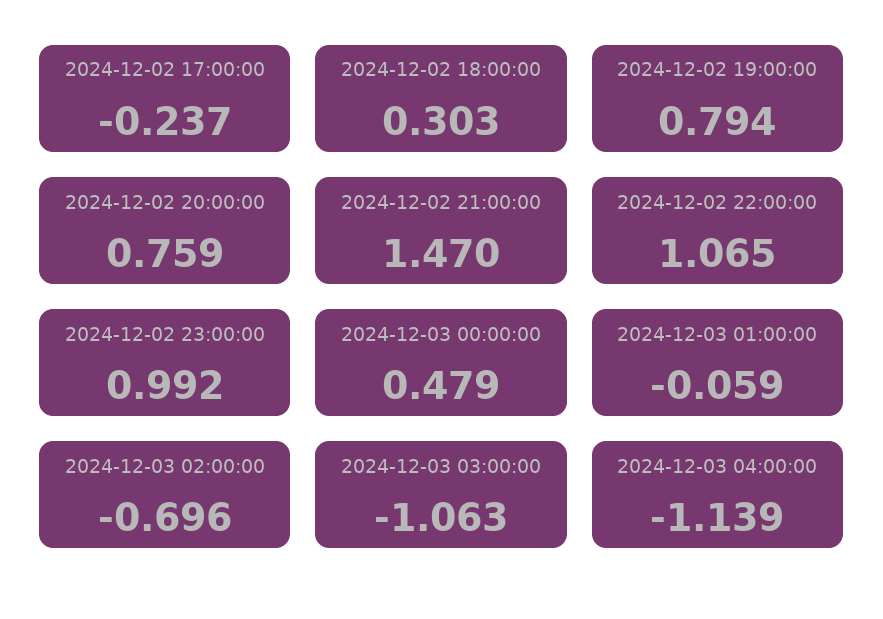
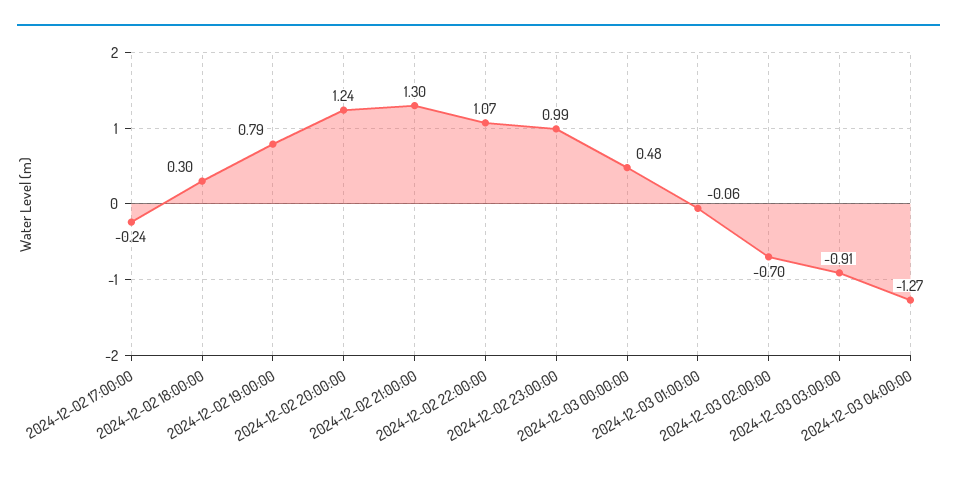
  {
    "2024-12-02 17:00:00": -0.237,
    "2024-12-02 18:00:00": 0.303,
    "2024-12-02 19:00:00": 0.794,
-   "2024-12-02 20:00:00": 0.759,
+   "2024-12-02 20:00:00": 1.24,
-   "2024-12-02 21:00:00": 1.47,
+   "2024-12-02 21:00:00": 1.3,
    "2024-12-02 22:00:00": 1.065,
    "2024-12-02 23:00:00": 0.992,
    "2024-12-03 00:00:00": 0.479,
    "2024-12-03 01:00:00": -0.059,
    "2024-12-03 02:00:00": -0.696,
-   "2024-12-03 03:00:00": -1.063,
+   "2024-12-03 03:00:00": -0.91,
-   "2024-12-03 04:00:00": -1.139
+   "2024-12-03 04:00:00": -1.27
  }

